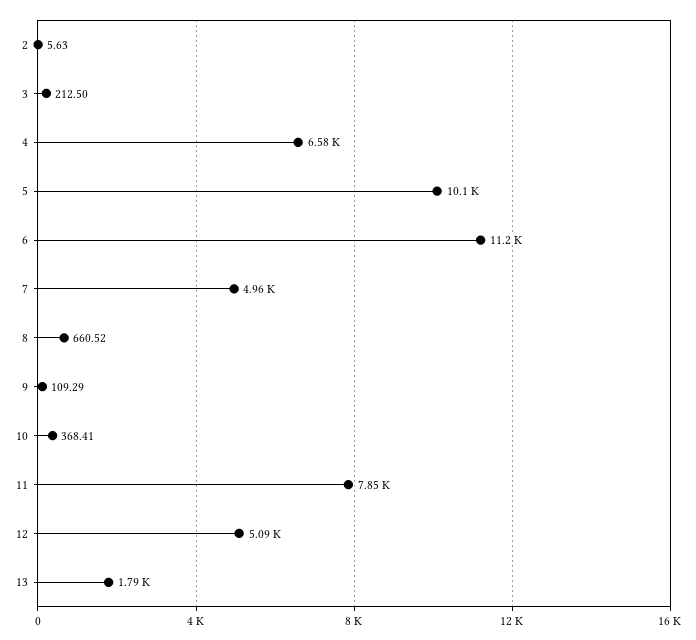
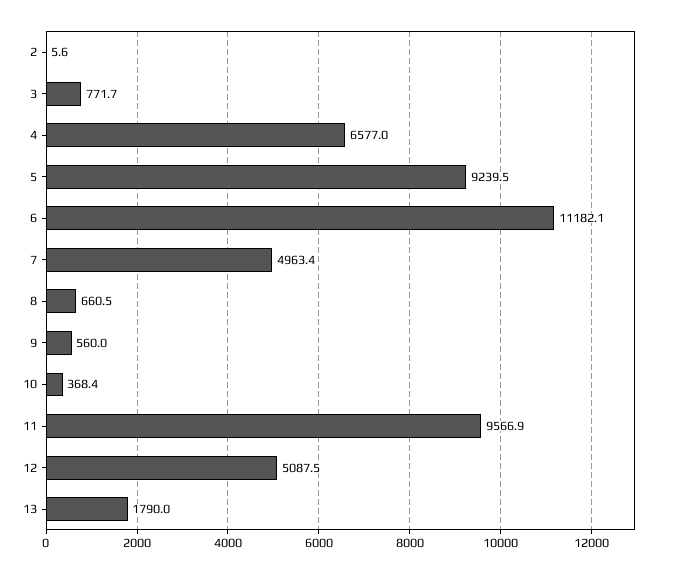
  {
    "2": 5.63,
-   "3": 212.5,
+   "3": 771.7,
    "4": 6577,
-   "5": 10100,
+   "5": 9239.5,
    "6": 11182.1,
    "7": 4963.4,
    "8": 660.52,
-   "9": 109.29,
+   "9": 560,
    "10": 368.41,
-   "11": 7850,
+   "11": 9566.9,
    "12": 5087.5,
    "13": 1790
  }

